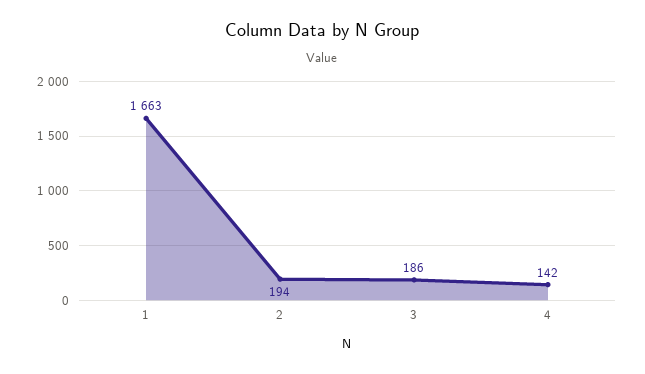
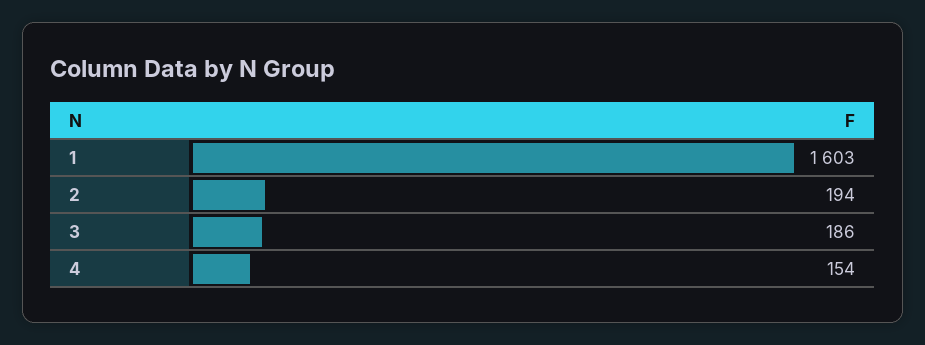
  {
-   "1": 1663,
+   "1": 1603,
    "2": 194,
    "3": 186,
-   "4": 142
+   "4": 154
  }

